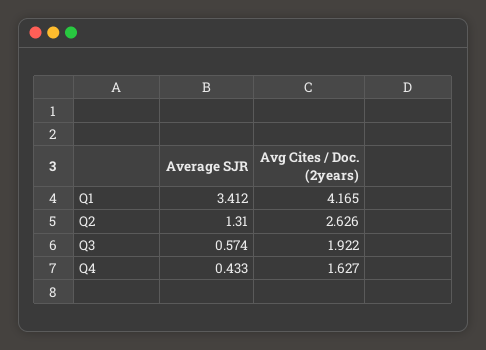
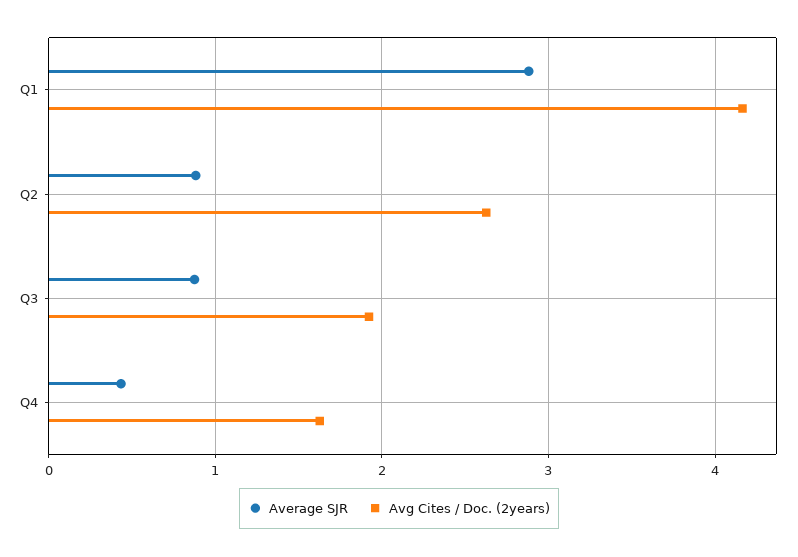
  {
    "Average SJR": {
-     "Q1": 3.412,
+     "Q1": 2.9,
-     "Q2": 1.31,
+     "Q2": 0.9,
-     "Q3": 0.574,
+     "Q3": 0.9,
      "Q4": 0.433
    },
    "Avg Cites / Doc. (2years)": {
      "Q1": 4.165,
      "Q2": 2.626,
      "Q3": 1.922,
      "Q4": 1.627
    }
  }

